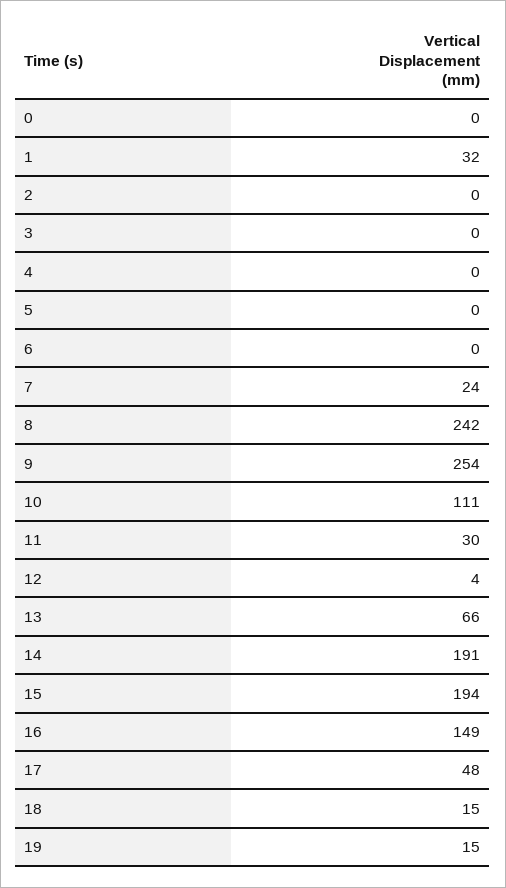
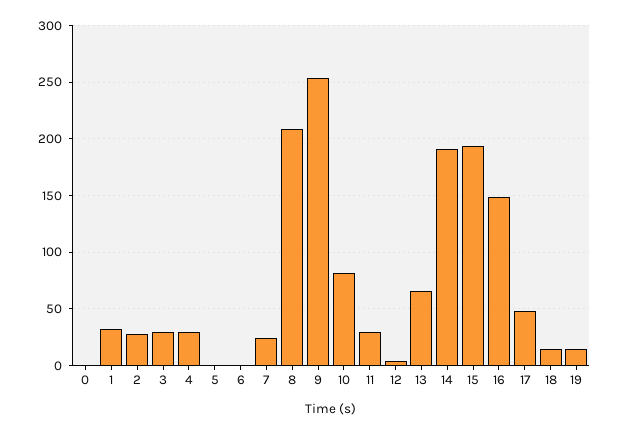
  {
    "0": 0,
    "1": 32,
-   "2": 0,
+   "2": 30,
-   "3": 0,
+   "3": 30,
-   "4": 0,
+   "4": 30,
    "5": 0,
    "6": 0,
    "7": 24,
-   "8": 242,
+   "8": 210,
    "9": 254,
-   "10": 111,
+   "10": 80,
    "11": 30,
    "12": 4,
    "13": 66,
    "14": 191,
    "15": 194,
    "16": 149,
    "17": 48,
    "18": 15,
    "19": 15
  }

